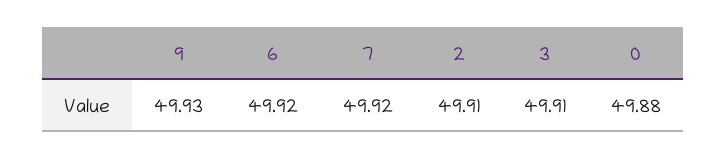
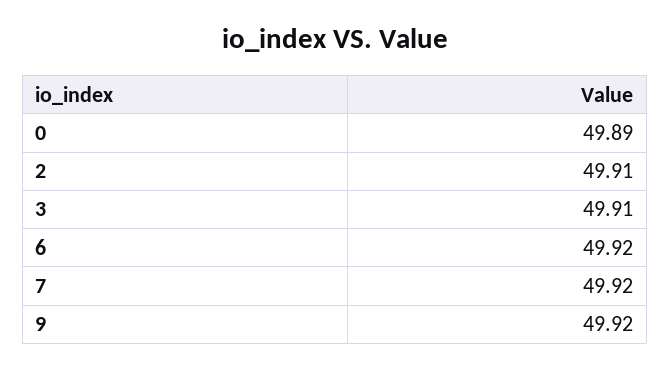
  {
-   "9": 49.93,
+   "9": 49.92,
    "6": 49.92,
    "7": 49.92,
    "2": 49.91,
    "3": 49.91,
-   "0": 49.88
+   "0": 49.89
  }

